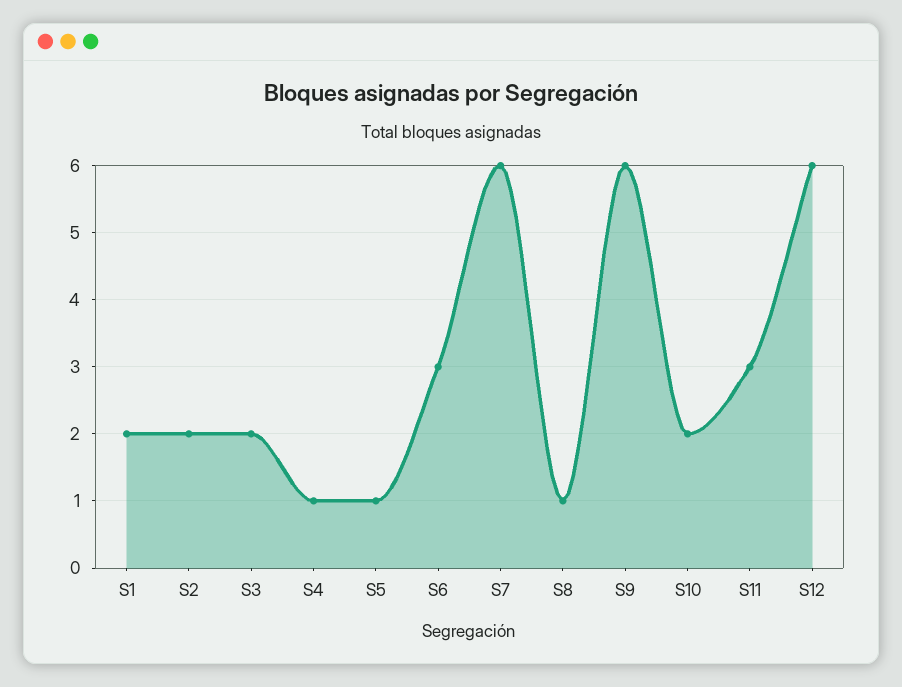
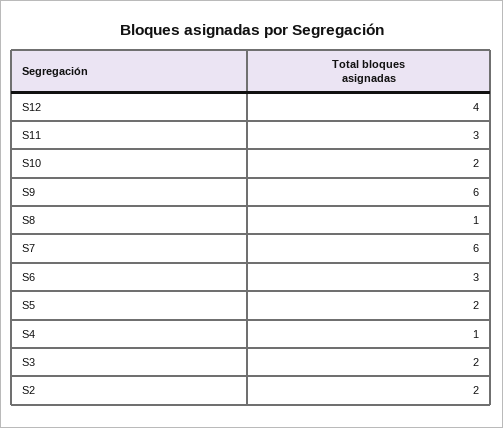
  {
-   "S1": 2,
    "S2": 2,
    "S3": 2,
    "S4": 1,
-   "S5": 1,
+   "S5": 2,
    "S6": 3,
    "S7": 6,
    "S8": 1,
    "S9": 6,
    "S10": 2,
    "S11": 3,
-   "S12": 6
+   "S12": 4
  }

